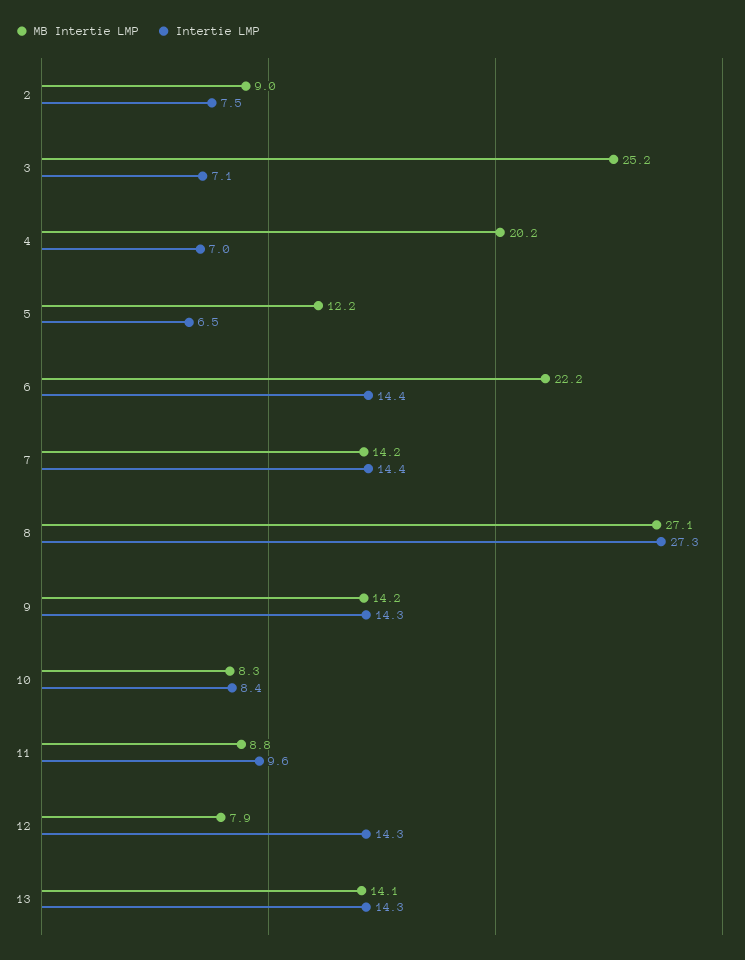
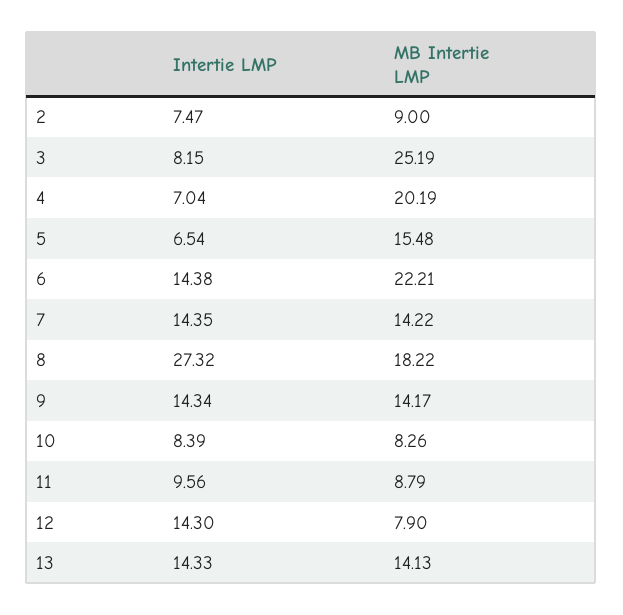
  {
    "MB Intertie LMP": {
      "2": 9,
      "3": 25.19,
      "4": 20.19,
-     "5": 12.2,
+     "5": 15.48,
      "6": 22.21,
      "7": 14.22,
-     "8": 27.1,
+     "8": 18.22,
      "9": 14.17,
      "10": 8.26,
      "11": 8.79,
      "12": 7.9,
      "13": 14.13
    },
    "Intertie LMP": {
      "2": 7.47,
-     "3": 7.1,
+     "3": 8.15,
      "4": 7.04,
      "5": 6.54,
      "6": 14.38,
      "7": 14.35,
      "8": 27.32,
      "9": 14.34,
      "10": 8.39,
      "11": 9.56,
      "12": 14.3,
      "13": 14.33
    }
  }

